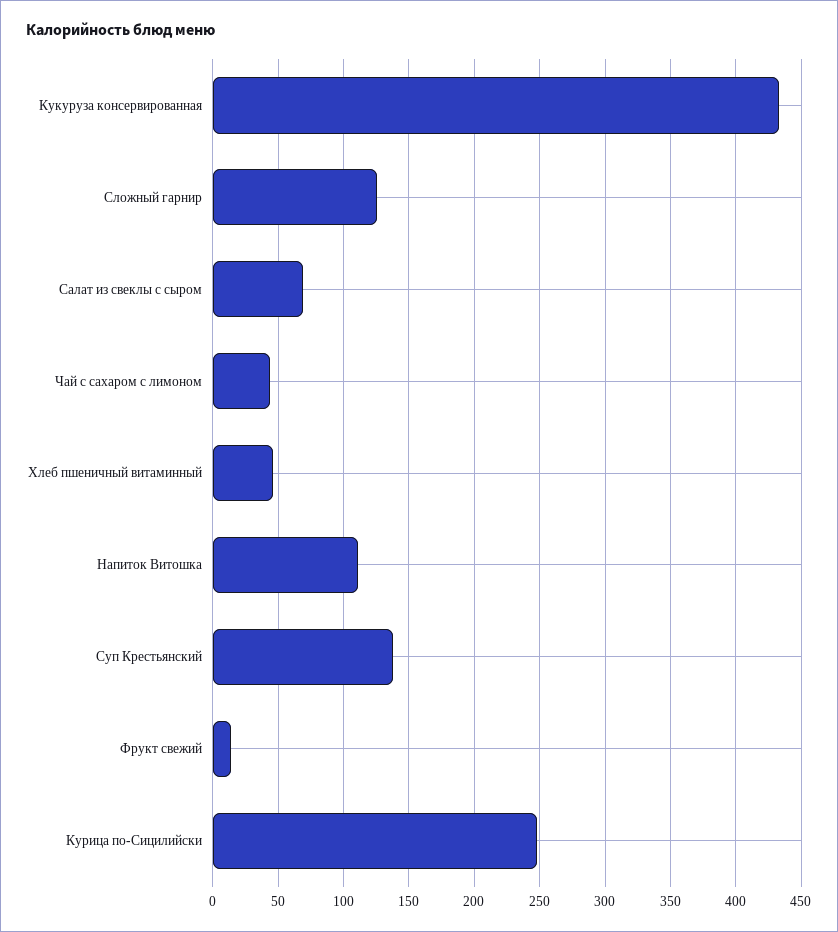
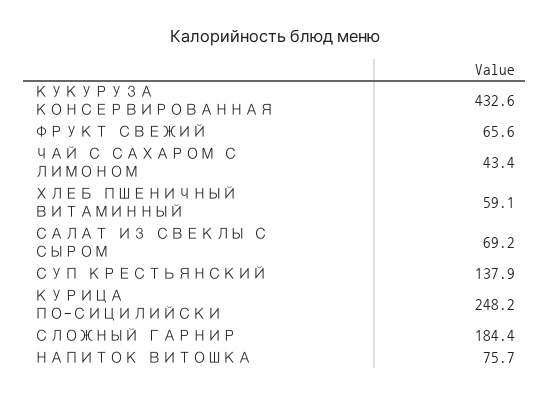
  {
    "Кукуруза консервированная": 432.6,
-   "Сложный гарнир": 125,
+   "Сложный гарнир": 184.4,
    "Салат из свеклы с сыром": 69.2,
    "Чай с сахаром с лимоном": 43.4,
-   "Хлеб пшеничный витаминный": 45,
+   "Хлеб пшеничный витаминный": 59.1,
-   "Напиток Витошка": 110,
+   "Напиток Витошка": 75.7,
    "Суп Крестьянский": 137.9,
-   "Фрукт свежий": 15,
+   "Фрукт свежий": 65.6,
    "Курица по-Сицилийски": 248.2
  }

